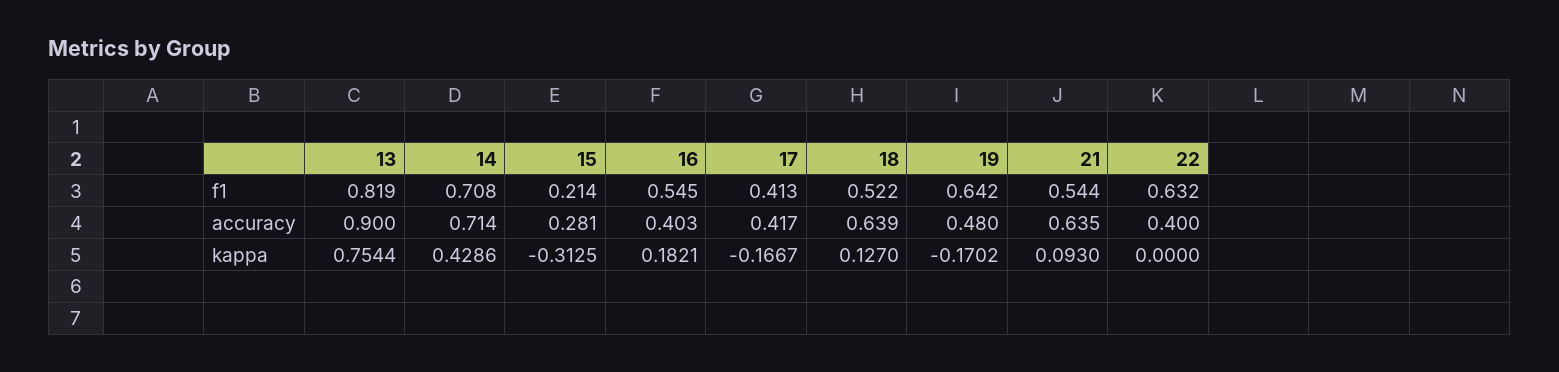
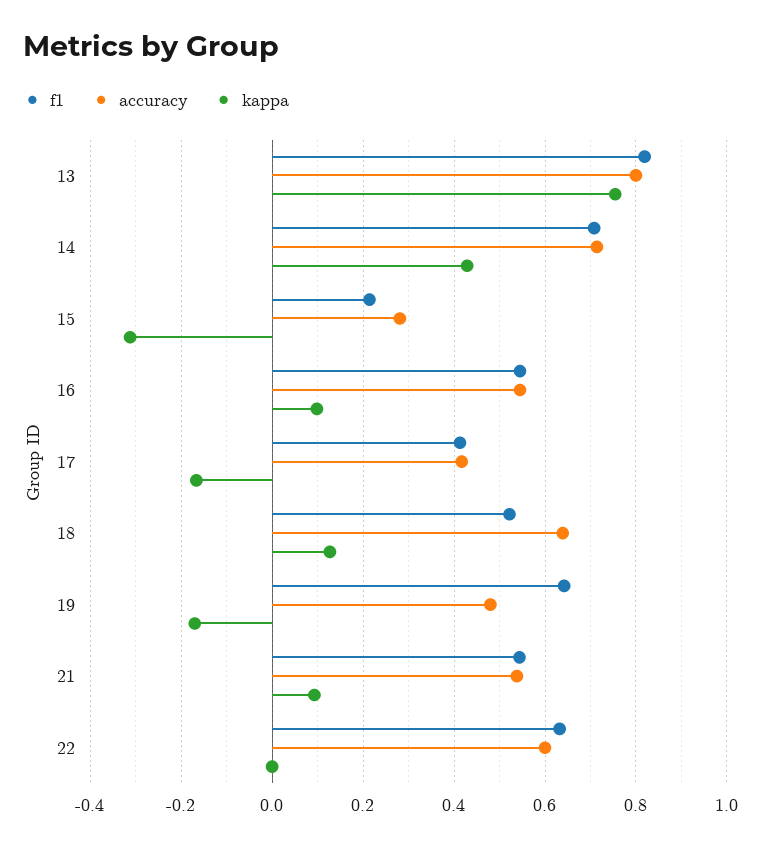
  {
    "f1": {
      "13": 0.819,
      "14": 0.708,
      "15": 0.214,
      "16": 0.545,
      "17": 0.413,
      "18": 0.522,
      "19": 0.642,
      "21": 0.544,
      "22": 0.632
    },
    "accuracy": {
-     "13": 0.9,
+     "13": 0.8,
      "14": 0.714,
      "15": 0.281,
-     "16": 0.403,
+     "16": 0.54,
      "17": 0.417,
      "18": 0.639,
      "19": 0.48,
-     "21": 0.635,
+     "21": 0.54,
-     "22": 0.4
+     "22": 0.6
    },
    "kappa": {
      "13": 0.7544,
      "14": 0.4286,
      "15": -0.3125,
-     "16": 0.1821,
+     "16": 0.1,
      "17": -0.1667,
      "18": 0.127,
      "19": -0.1702,
      "21": 0.093,
      "22": 0
    }
  }

